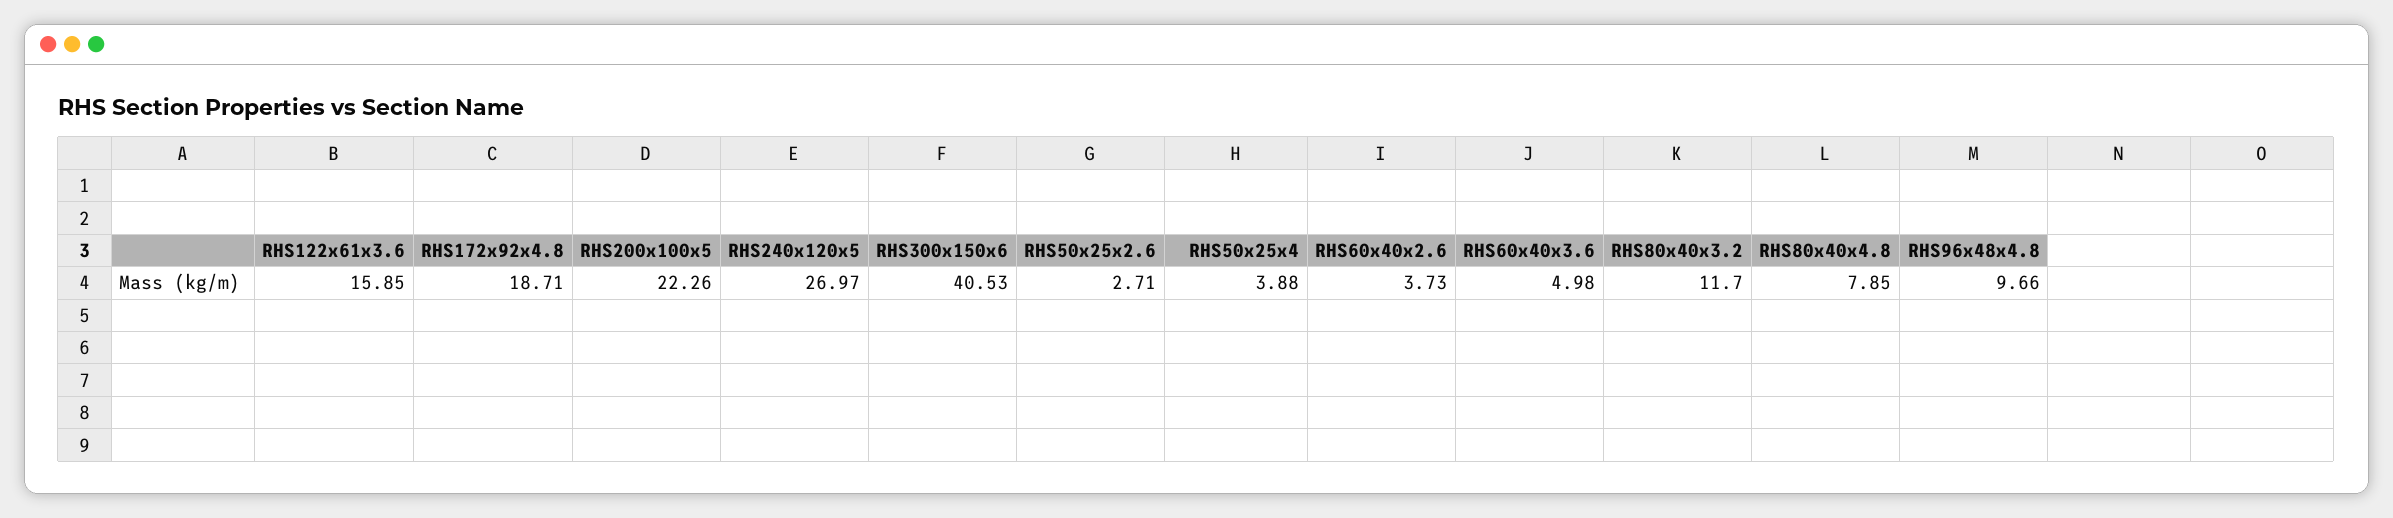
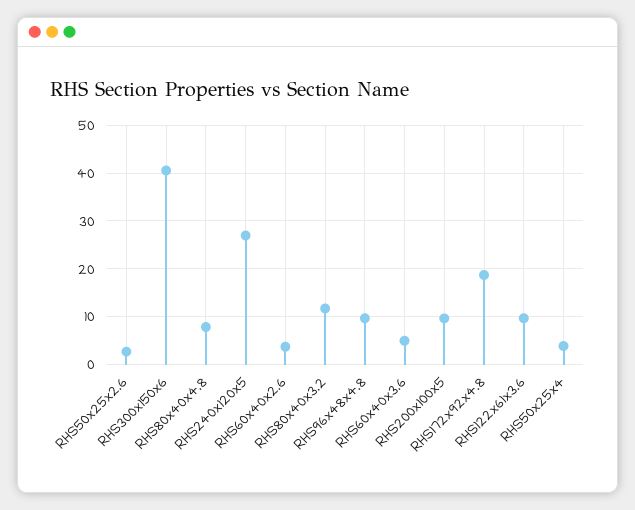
  {
-   "RHS122x61x3.6": 15.85,
+   "RHS122x61x3.6": 10,
    "RHS172x92x4.8": 18.71,
-   "RHS200x100x5": 22.26,
+   "RHS200x100x5": 10,
    "RHS240x120x5": 26.97,
    "RHS300x150x6": 40.53,
    "RHS50x25x2.6": 2.71,
    "RHS50x25x4": 3.88,
    "RHS60x40x2.6": 3.73,
    "RHS60x40x3.6": 4.98,
    "RHS80x40x3.2": 11.7,
    "RHS80x40x4.8": 7.85,
    "RHS96x48x4.8": 9.66
  }

